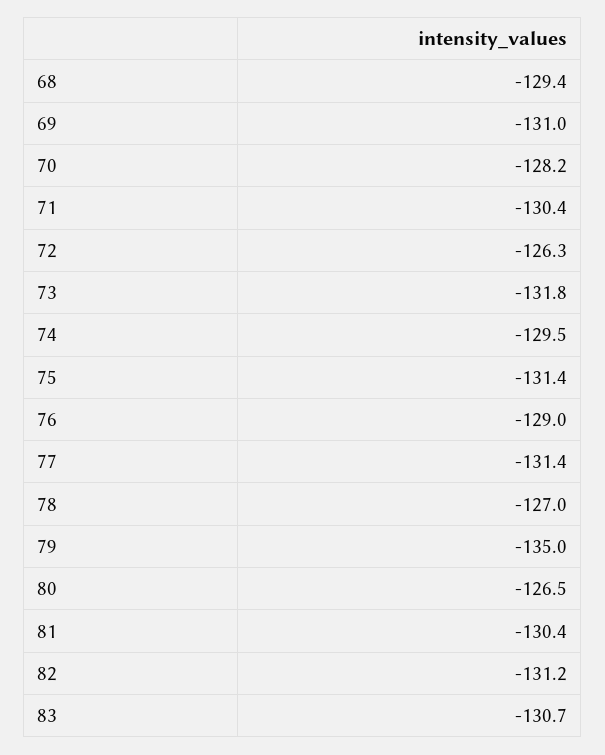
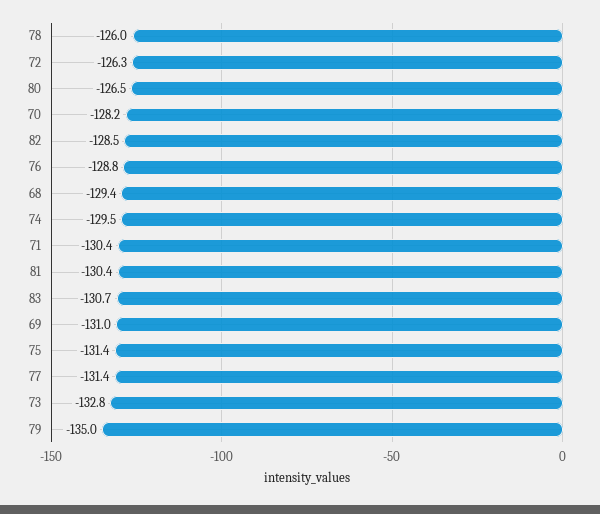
  {
    "68": -129.4,
    "69": -131,
    "70": -128.2,
    "71": -130.4,
    "72": -126.3,
-   "73": -131.8,
+   "73": -132.8,
    "74": -129.5,
    "75": -131.4,
-   "76": -129,
+   "76": -128.8,
    "77": -131.4,
-   "78": -127,
+   "78": -126,
    "79": -135,
    "80": -126.5,
    "81": -130.4,
-   "82": -131.2,
+   "82": -128.5,
    "83": -130.7
  }

